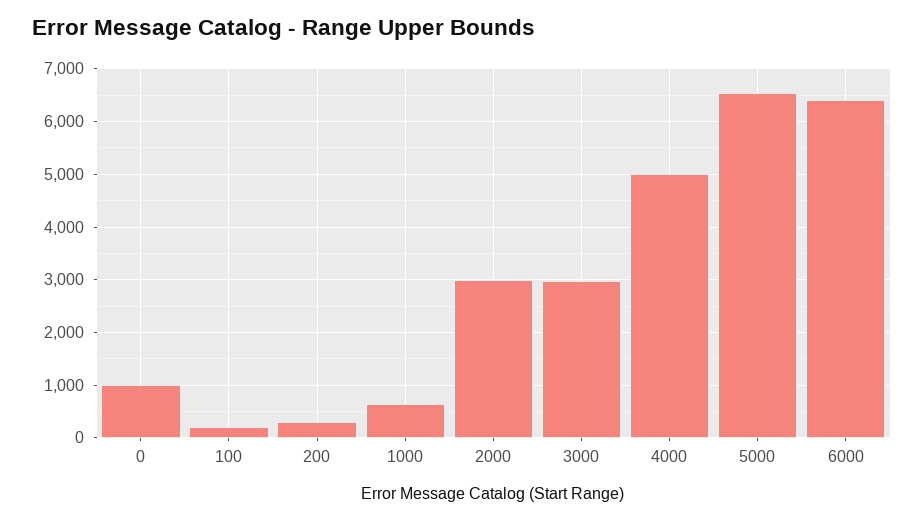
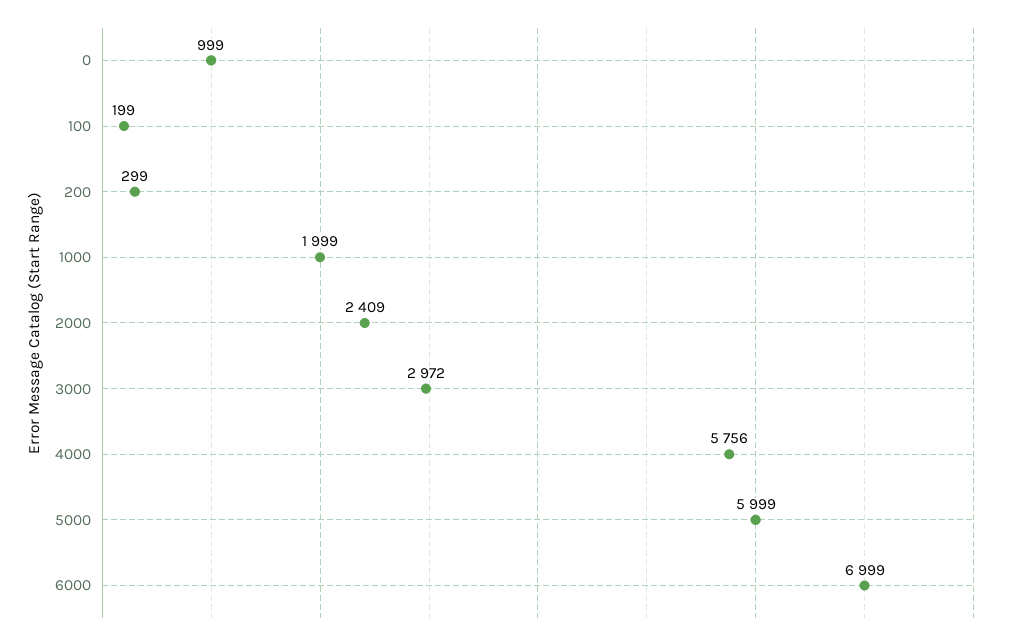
  {
    "0": 999,
    "100": 199,
    "200": 299,
-   "1000": 600,
+   "1000": 1999,
-   "2000": 3000,
+   "2000": 2409,
    "3000": 2972,
-   "4000": 5000,
+   "4000": 5756,
-   "5000": 6600,
+   "5000": 5999,
-   "6000": 6400
+   "6000": 6999
  }

